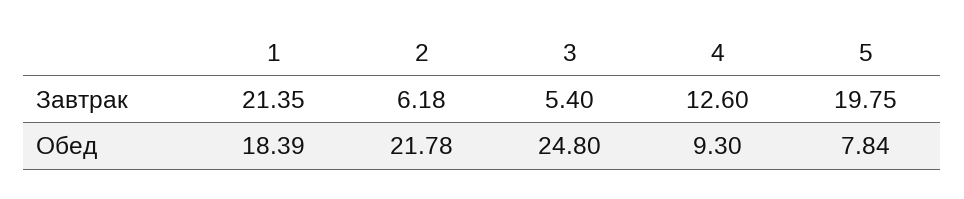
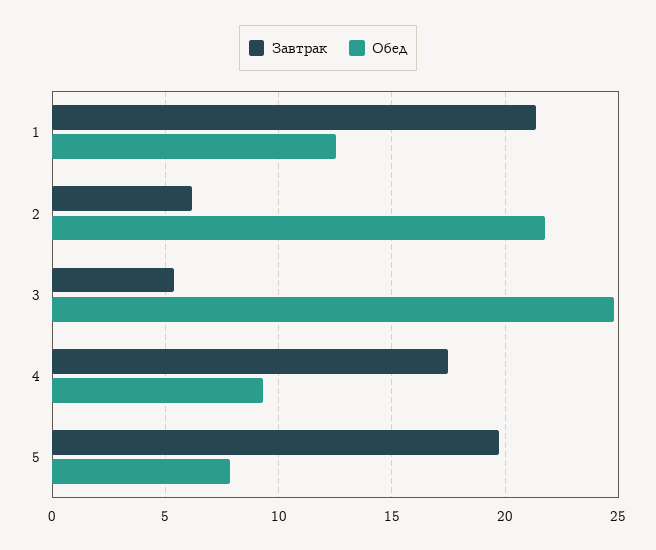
  {
    "Завтрак": {
      "1": 21.35,
      "2": 6.18,
      "3": 5.4,
-     "4": 12.6,
+     "4": 17.5,
      "5": 19.75
    },
    "Обед": {
-     "1": 18.39,
+     "1": 12.5,
      "2": 21.78,
      "3": 24.8,
      "4": 9.3,
      "5": 7.84
    }
  }

